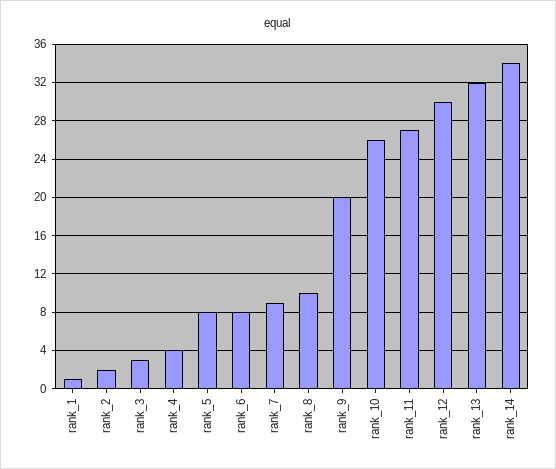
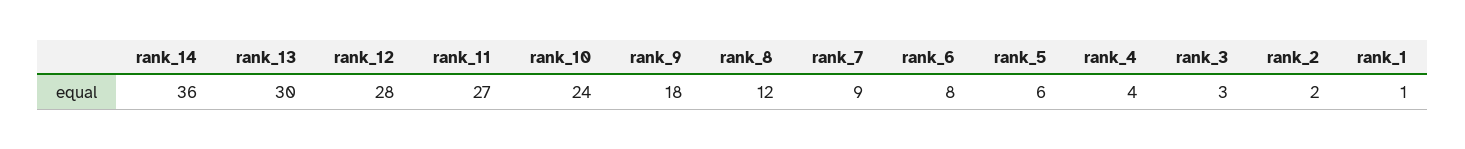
  {
    "rank_1": 1,
    "rank_2": 2,
    "rank_3": 3,
    "rank_4": 4,
-   "rank_5": 8,
+   "rank_5": 6,
    "rank_6": 8,
    "rank_7": 9,
-   "rank_8": 10,
+   "rank_8": 12,
-   "rank_9": 20,
+   "rank_9": 18,
-   "rank_10": 26,
+   "rank_10": 24,
    "rank_11": 27,
-   "rank_12": 30,
+   "rank_12": 28,
-   "rank_13": 32,
+   "rank_13": 30,
-   "rank_14": 34
+   "rank_14": 36
  }

